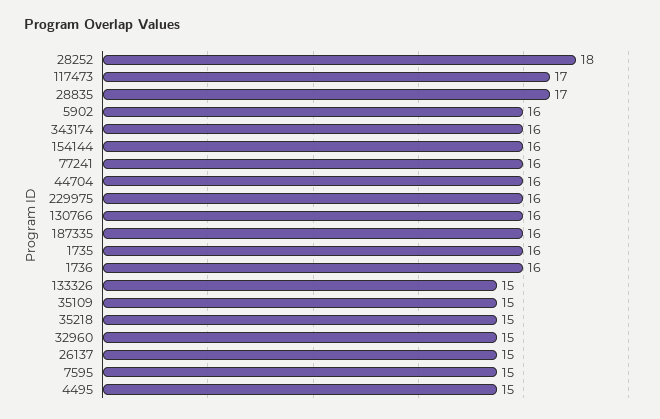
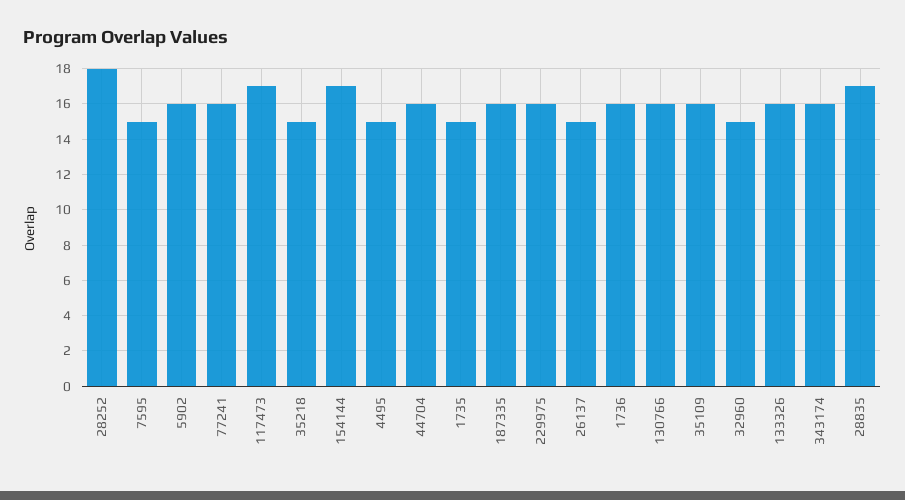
  {
    "28252": 18,
    "117473": 17,
    "28835": 17,
    "5902": 16,
    "343174": 16,
-   "154144": 16,
+   "154144": 17,
    "77241": 16,
    "44704": 16,
    "229975": 16,
    "130766": 16,
    "187335": 16,
-   "1735": 16,
+   "1735": 15,
    "1736": 16,
-   "133326": 15,
+   "133326": 16,
-   "35109": 15,
+   "35109": 16,
    "35218": 15,
    "32960": 15,
    "26137": 15,
    "7595": 15,
    "4495": 15
  }

